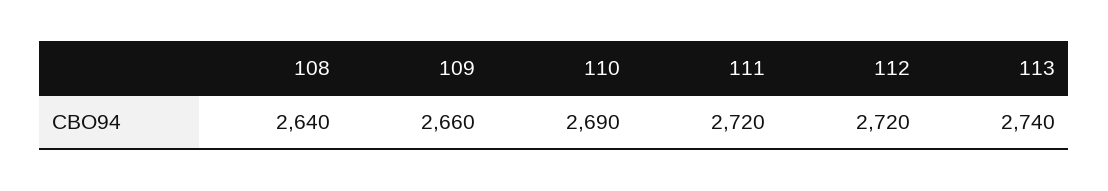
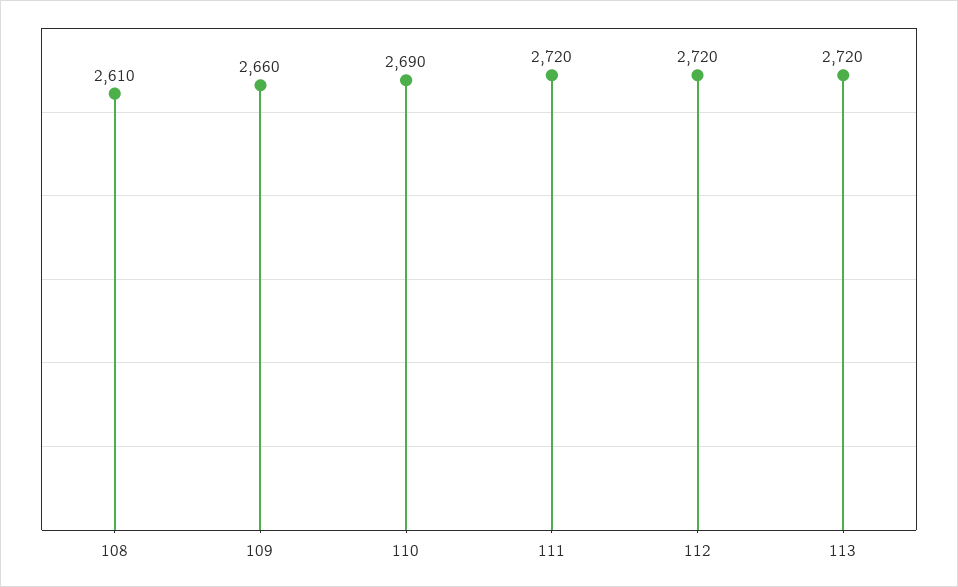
  {
-   "108": 2640,
+   "108": 2610,
    "109": 2660,
    "110": 2690,
    "111": 2720,
    "112": 2720,
-   "113": 2740
+   "113": 2720
  }

